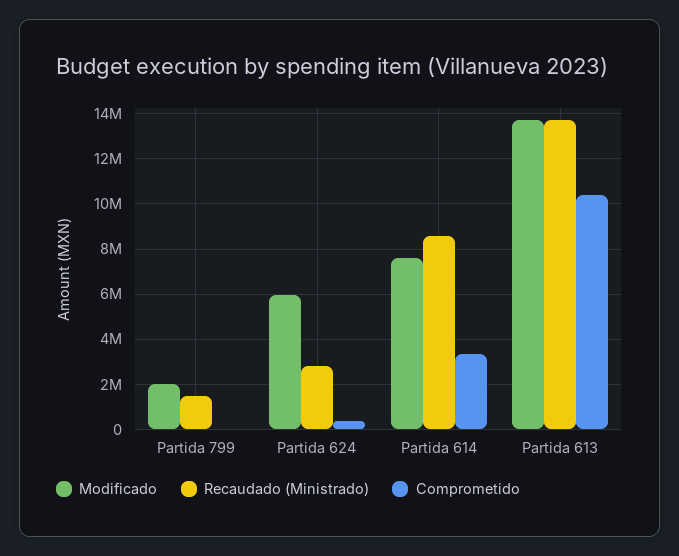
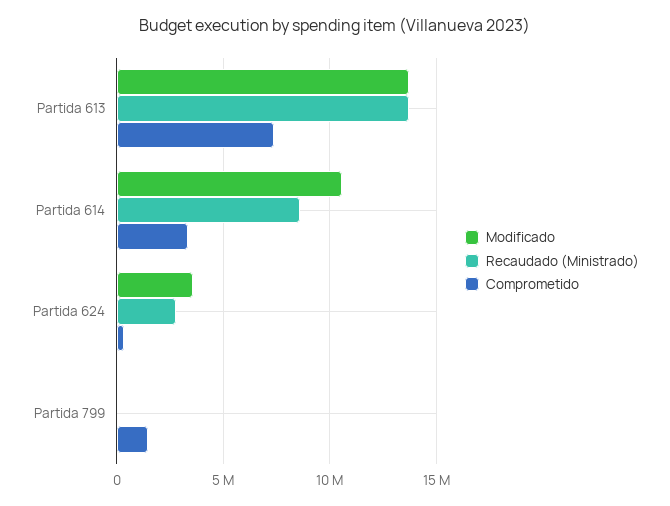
  {
    "Modificado": {
-     "Partida 799": 2000000,
+     "Partida 799": 0,
-     "Partida 624": 6000000,
+     "Partida 624": 3500000,
-     "Partida 614": 7500000,
+     "Partida 614": 10500000,
      "Partida 613": 13500000
    },
    "Recaudado (Ministrado)": {
-     "Partida 799": 1500000,
+     "Partida 799": 0,
      "Partida 624": 3000000,
      "Partida 614": 8500000,
      "Partida 613": 13500000
    },
    "Comprometido": {
-     "Partida 799": 0,
+     "Partida 799": 1500000,
      "Partida 624": 500000,
      "Partida 614": 3500000,
-     "Partida 613": 10500000
+     "Partida 613": 7500000
    }
  }

